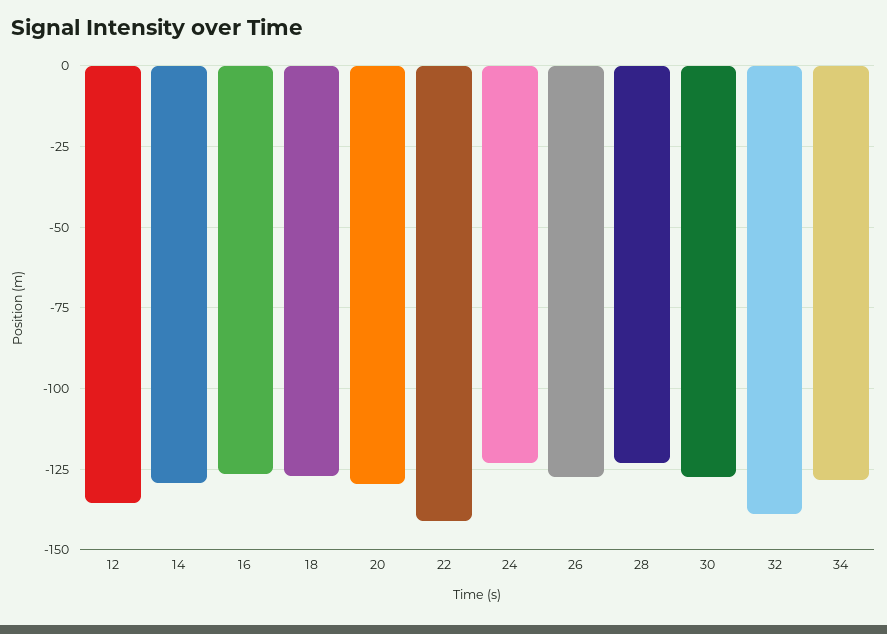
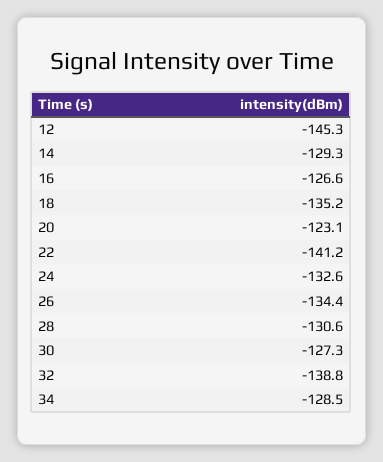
  {
-   "12": -135,
+   "12": -145.3,
    "14": -129.3,
    "16": -126.6,
-   "18": -127.5,
+   "18": -135.2,
-   "20": -130,
+   "20": -123.1,
    "22": -141.2,
-   "24": -122.5,
+   "24": -132.6,
-   "26": -127.5,
+   "26": -134.4,
-   "28": -122.5,
+   "28": -130.6,
    "30": -127.3,
    "32": -138.8,
    "34": -128.5
  }

